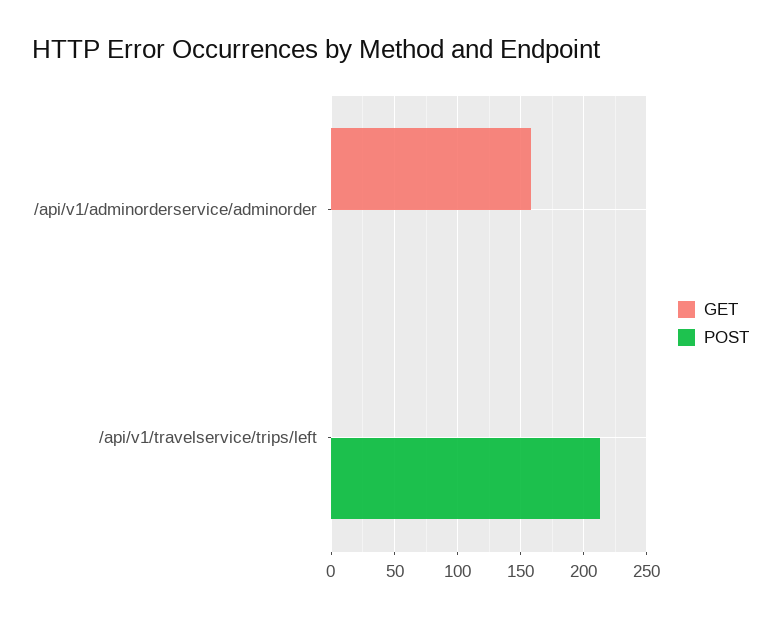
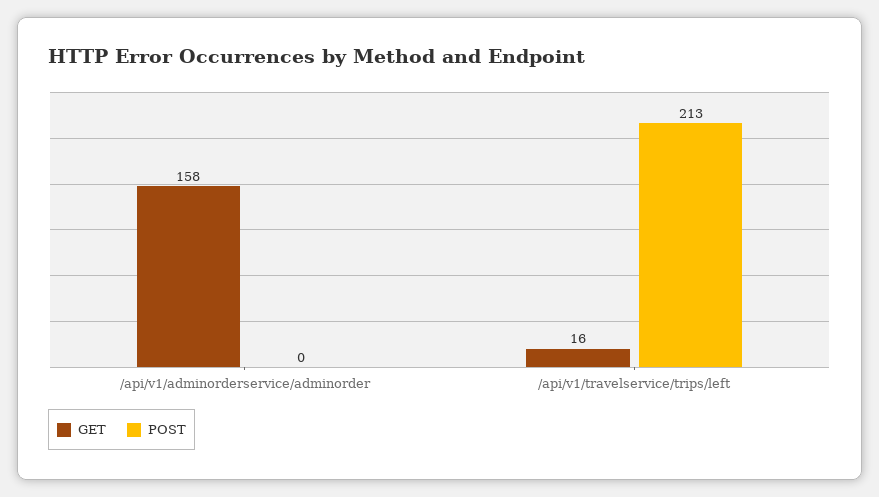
  {
    "GET": {
      "/api/v1/adminorderservice/adminorder": 158,
-     "/api/v1/travelservice/trips/left": 0
+     "/api/v1/travelservice/trips/left": 16
    },
    "POST": {
      "/api/v1/adminorderservice/adminorder": 0,
      "/api/v1/travelservice/trips/left": 213
    }
  }

